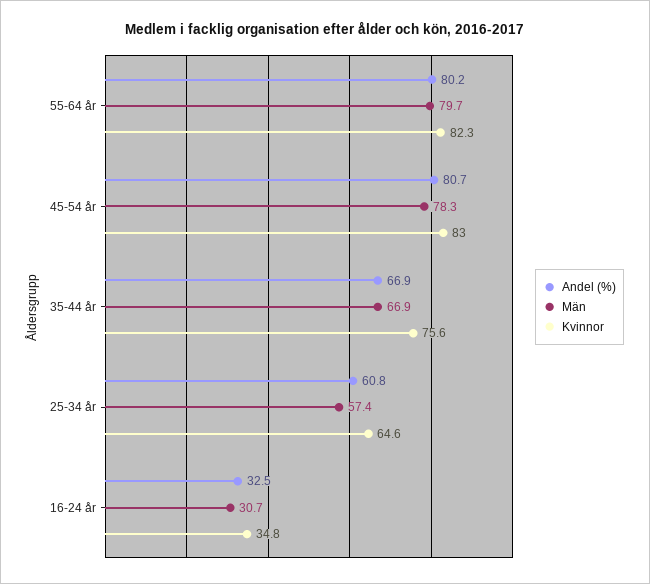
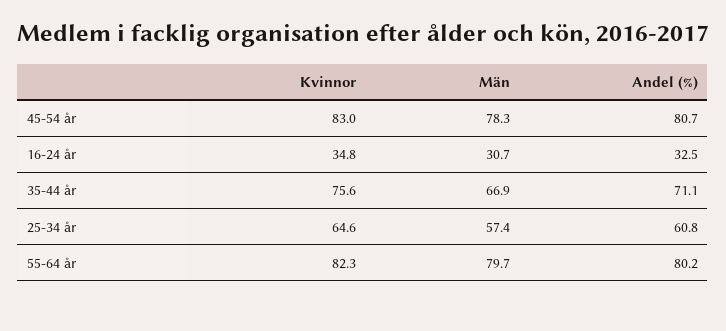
  {
    "Andel (%)": {
      "55-64 år": 80.2,
      "45-54 år": 80.7,
-     "35-44 år": 66.9,
+     "35-44 år": 71.1,
      "25-34 år": 60.8,
      "16-24 år": 32.5
    },
    "Män": {
      "55-64 år": 79.7,
      "45-54 år": 78.3,
      "35-44 år": 66.9,
      "25-34 år": 57.4,
      "16-24 år": 30.7
    },
    "Kvinnor": {
      "55-64 år": 82.3,
      "45-54 år": 83,
      "35-44 år": 75.6,
      "25-34 år": 64.6,
      "16-24 år": 34.8
    }
  }

